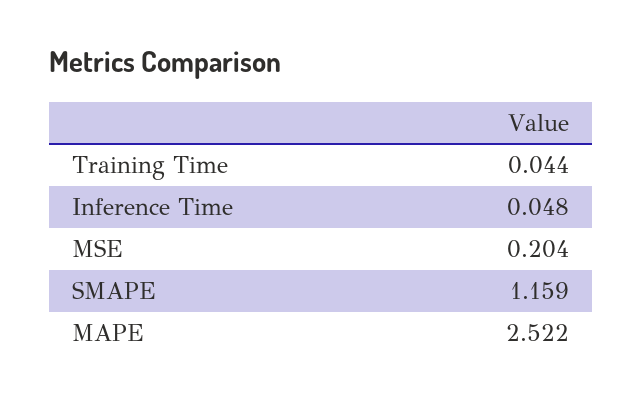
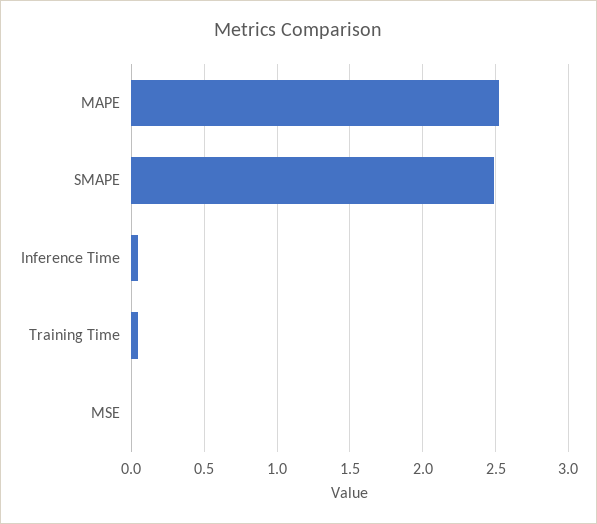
  {
    "Training Time": 0.044,
    "Inference Time": 0.048,
-   "MSE": 0.204,
+   "MSE": 0,
-   "SMAPE": 1.159,
+   "SMAPE": 2.5,
    "MAPE": 2.522
  }

